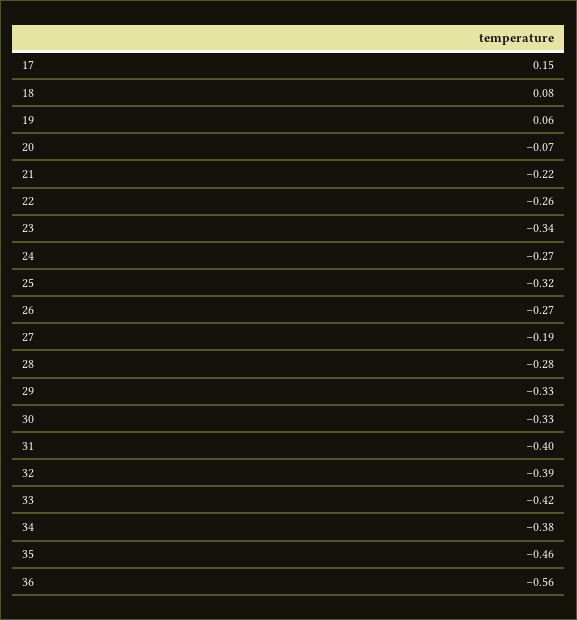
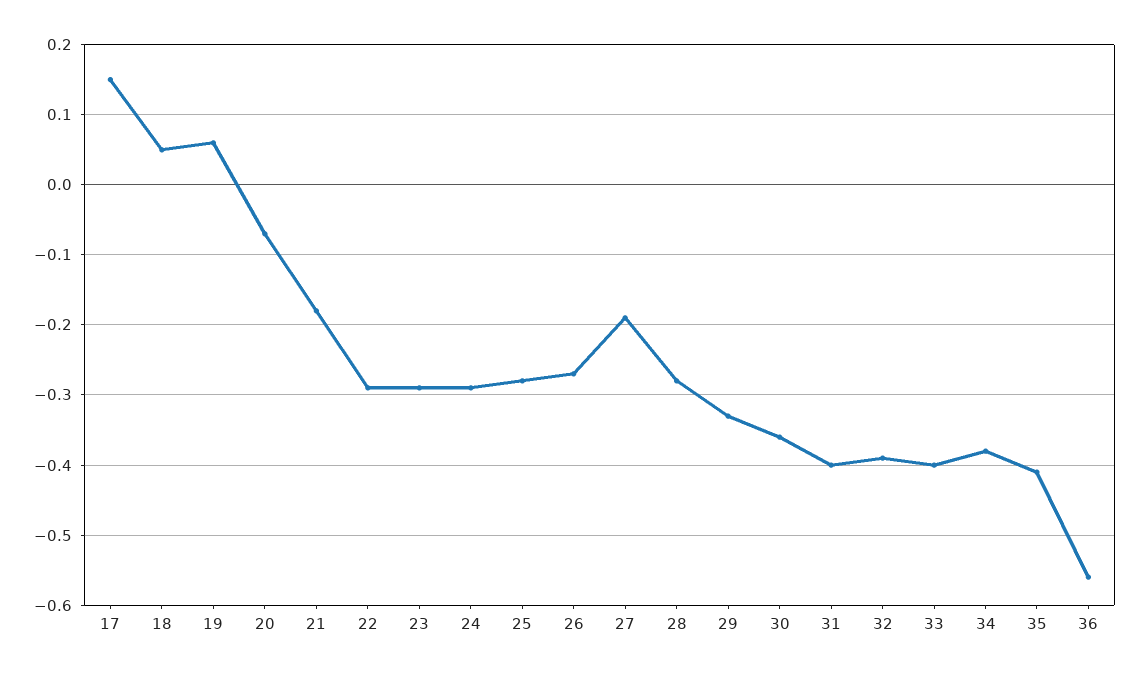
  {
    "17": 0.15,
-   "18": 0.08,
+   "18": 0.05,
    "19": 0.06,
    "20": -0.07,
-   "21": -0.22,
+   "21": -0.18,
-   "22": -0.26,
+   "22": -0.29,
-   "23": -0.34,
+   "23": -0.29,
-   "24": -0.27,
+   "24": -0.29,
-   "25": -0.32,
+   "25": -0.28,
    "26": -0.27,
    "27": -0.19,
    "28": -0.28,
    "29": -0.33,
-   "30": -0.33,
+   "30": -0.36,
    "31": -0.4,
    "32": -0.39,
-   "33": -0.42,
+   "33": -0.4,
    "34": -0.38,
-   "35": -0.46,
+   "35": -0.41,
    "36": -0.56
  }

